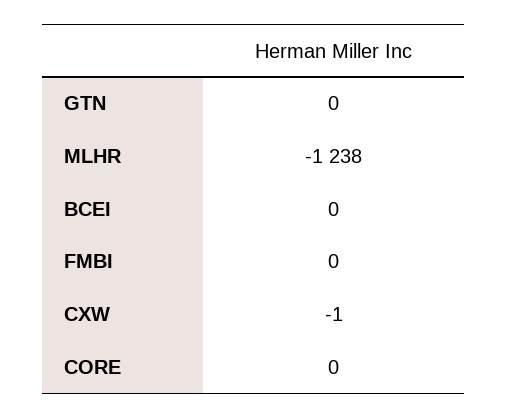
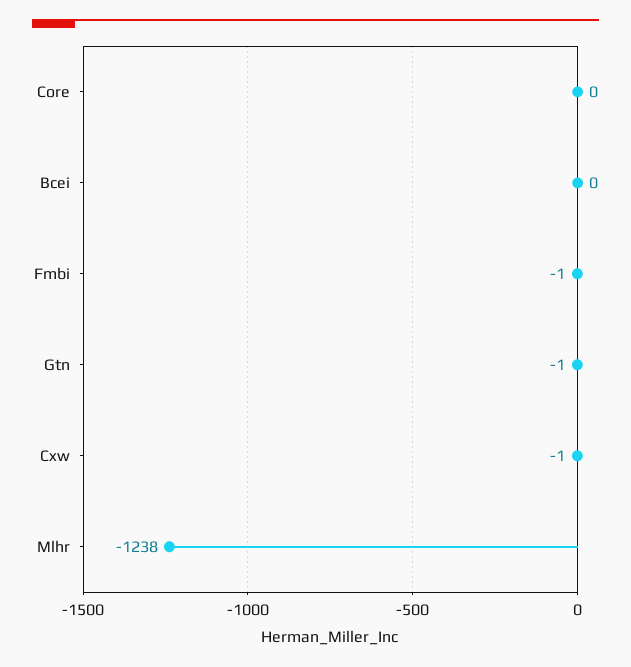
  {
-   "GTN": 0,
+   "GTN": -1,
    "MLHR": -1238,
    "BCEI": 0,
-   "FMBI": 0,
+   "FMBI": -1,
    "CXW": -1,
    "CORE": 0
  }

